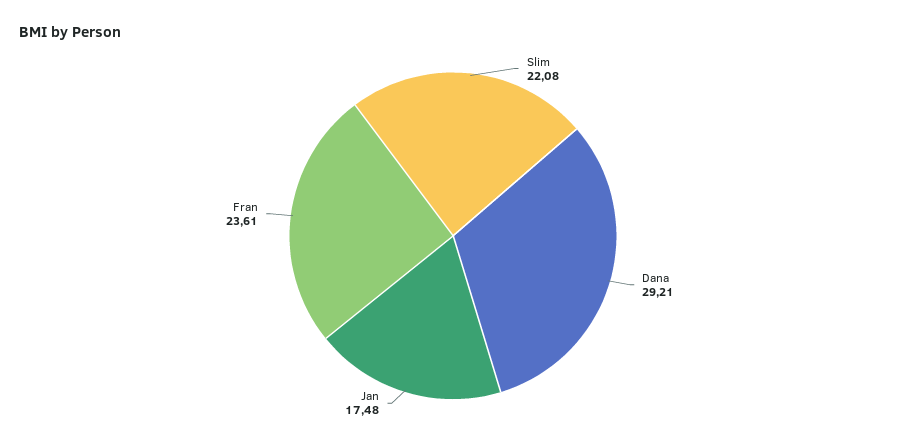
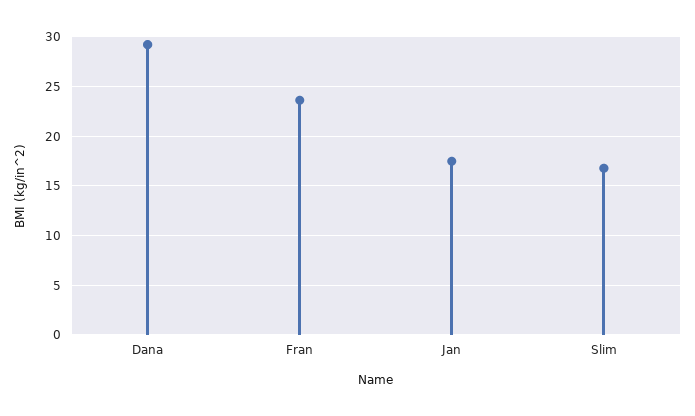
  {
-   "Slim": 22.08,
+   "Slim": 17,
    "Dana": 29.21,
    "Jan": 17.48,
    "Fran": 23.61
  }

